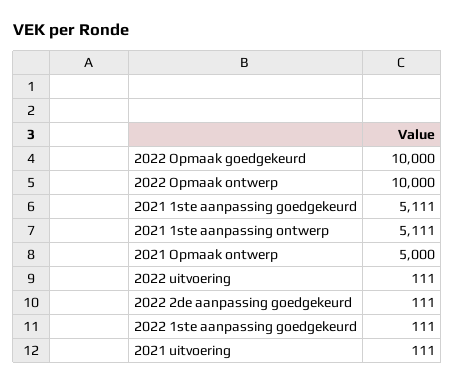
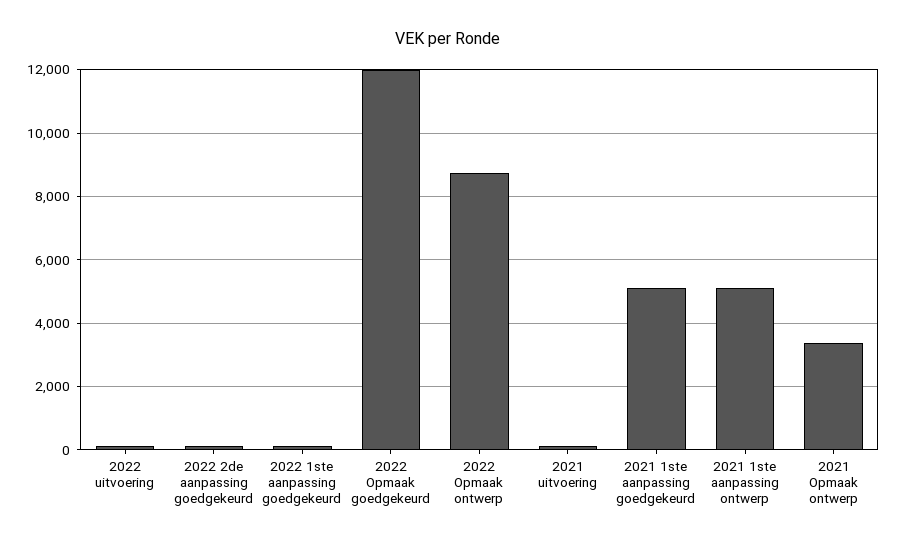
  {
-   "2022 Opmaak goedgekeurd": 10000,
+   "2022 Opmaak goedgekeurd": 12000,
-   "2022 Opmaak ontwerp": 10000,
+   "2022 Opmaak ontwerp": 8800,
    "2021 1ste aanpassing goedgekeurd": 5111,
    "2021 1ste aanpassing ontwerp": 5111,
-   "2021 Opmaak ontwerp": 5000,
+   "2021 Opmaak ontwerp": 3400,
    "2022 uitvoering": 111,
    "2022 2de aanpassing goedgekeurd": 111,
    "2022 1ste aanpassing goedgekeurd": 111,
    "2021 uitvoering": 111
  }

